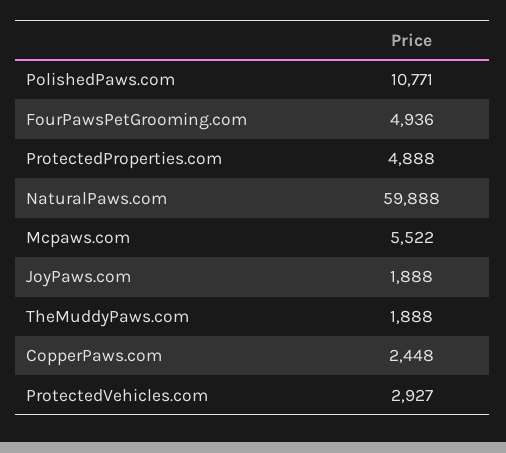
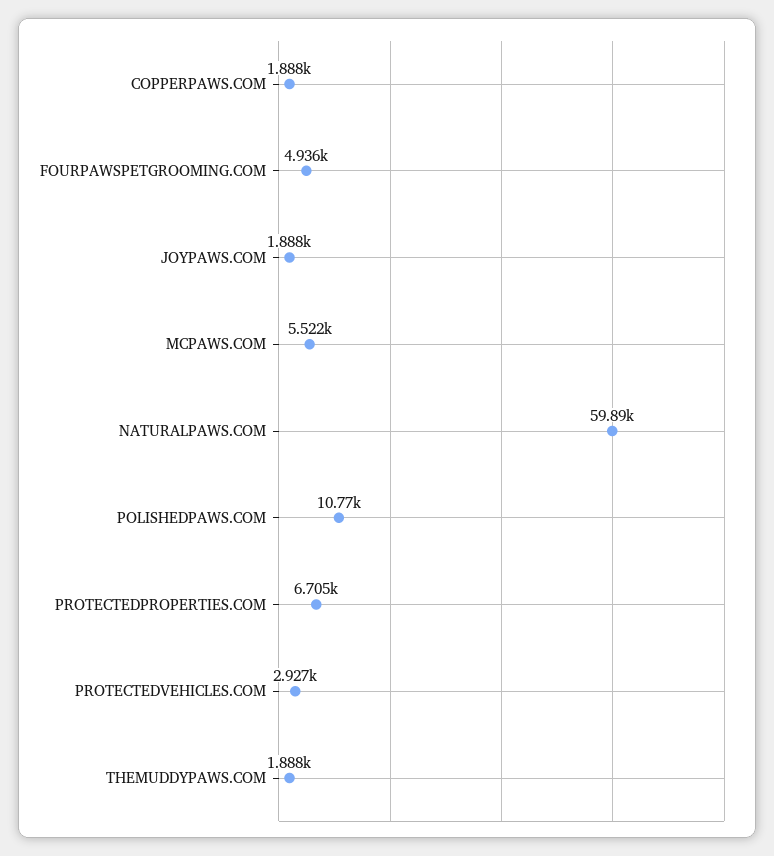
  {
    "PolishedPaws.com": 10771,
    "FourPawsPetGrooming.com": 4936,
-   "ProtectedProperties.com": 4888,
+   "ProtectedProperties.com": 6705,
    "NaturalPaws.com": 59888,
    "Mcpaws.com": 5522,
    "JoyPaws.com": 1888,
    "TheMuddyPaws.com": 1888,
-   "CopperPaws.com": 2448,
+   "CopperPaws.com": 1888,
    "ProtectedVehicles.com": 2927
  }

